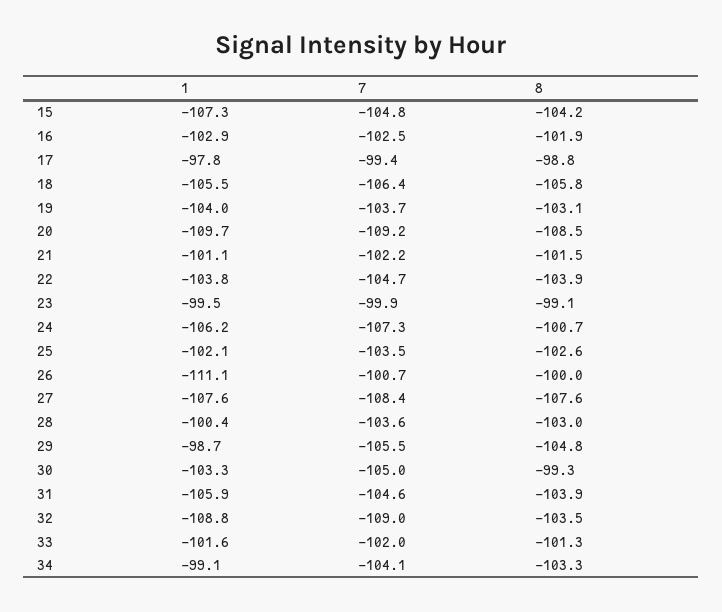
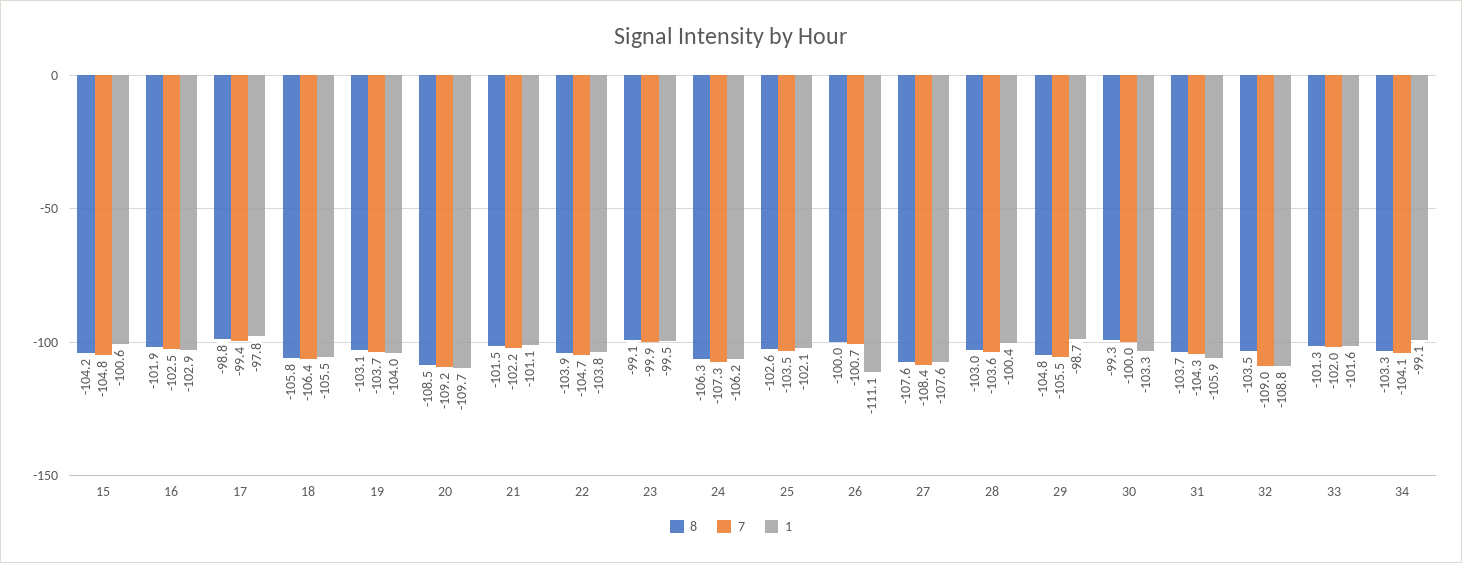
  {
    "1": {
-     "15": -107.3,
+     "15": -100.6,
      "16": -102.9,
      "17": -97.8,
      "18": -105.5,
      "19": -104,
      "20": -109.7,
      "21": -101.1,
      "22": -103.8,
      "23": -99.5,
      "24": -106.2,
      "25": -102.1,
      "26": -111.1,
      "27": -107.6,
      "28": -100.4,
      "29": -98.7,
      "30": -103.3,
      "31": -105.9,
      "32": -108.8,
      "33": -101.6,
      "34": -99.1
    },
    "7": {
      "15": -104.8,
      "16": -102.5,
      "17": -99.4,
      "18": -106.4,
      "19": -103.7,
      "20": -109.2,
      "21": -102.2,
      "22": -104.7,
      "23": -99.9,
      "24": -107.3,
      "25": -103.5,
      "26": -100.7,
      "27": -108.4,
      "28": -103.6,
      "29": -105.5,
-     "30": -105,
+     "30": -100,
-     "31": -104.6,
+     "31": -104.3,
      "32": -109,
      "33": -102,
      "34": -104.1
    },
    "8": {
      "15": -104.2,
      "16": -101.9,
      "17": -98.8,
      "18": -105.8,
      "19": -103.1,
      "20": -108.5,
      "21": -101.5,
      "22": -103.9,
      "23": -99.1,
-     "24": -100.7,
+     "24": -106.3,
      "25": -102.6,
      "26": -100,
      "27": -107.6,
      "28": -103,
      "29": -104.8,
      "30": -99.3,
-     "31": -103.9,
+     "31": -103.7,
      "32": -103.5,
      "33": -101.3,
      "34": -103.3
    }
  }

